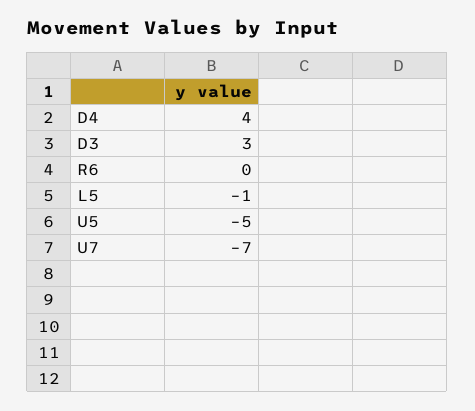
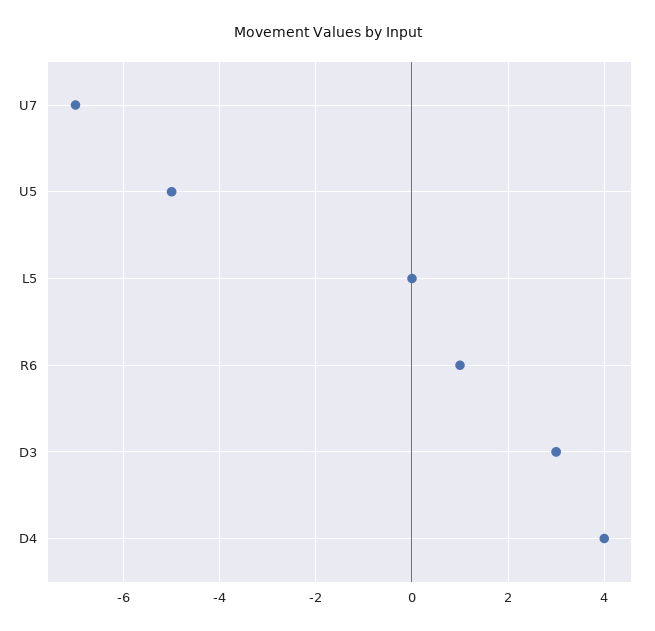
  {
    "D4": 4,
    "D3": 3,
-   "R6": 0,
+   "R6": 1,
-   "L5": -1,
+   "L5": 0,
    "U5": -5,
    "U7": -7
  }

